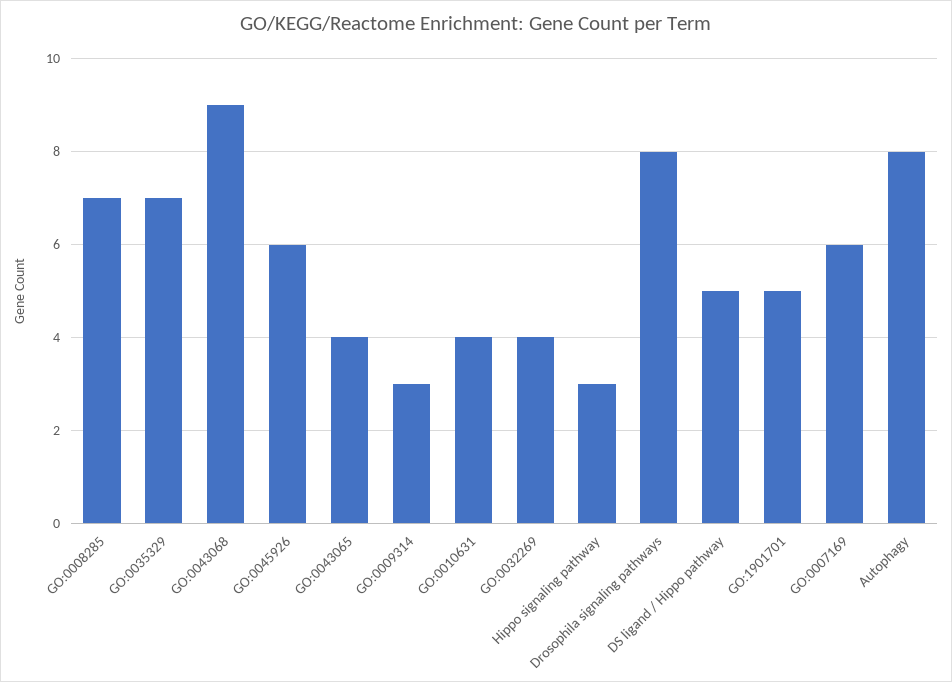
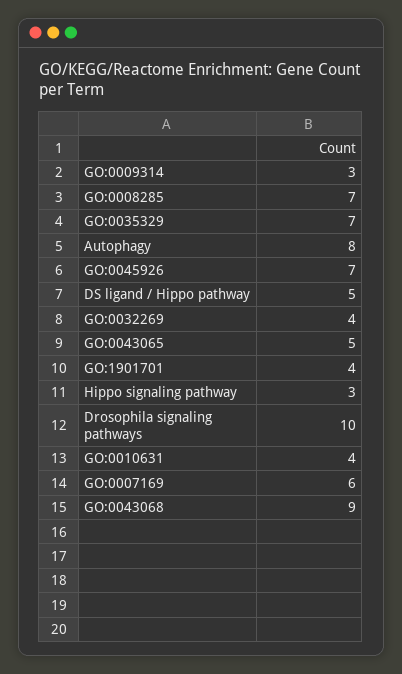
  {
    "GO:0008285": 7,
    "GO:0035329": 7,
    "GO:0043068": 9,
-   "GO:0045926": 6,
+   "GO:0045926": 7,
-   "GO:0043065": 4,
+   "GO:0043065": 5,
    "GO:0009314": 3,
    "GO:0010631": 4,
    "GO:0032269": 4,
    "Hippo signaling pathway": 3,
-   "Drosophila signaling pathways": 8,
+   "Drosophila signaling pathways": 10,
    "DS ligand / Hippo pathway": 5,
-   "GO:1901701": 5,
+   "GO:1901701": 4,
    "GO:0007169": 6,
    "Autophagy": 8
  }

